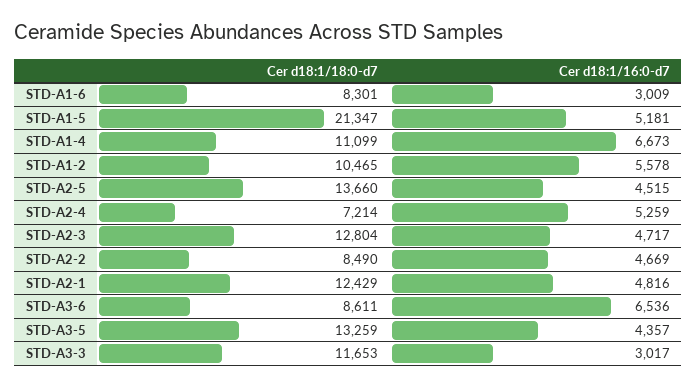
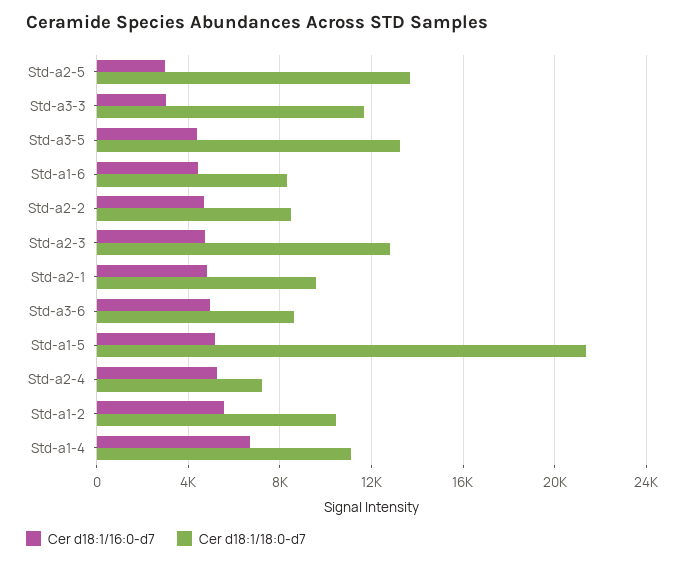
  {
    "Cer d18:1/18:0-d7": {
      "STD-A1-6": 8301,
      "STD-A1-5": 21347,
      "STD-A1-4": 11099,
      "STD-A1-2": 10465,
      "STD-A2-5": 13660,
      "STD-A2-4": 7214,
      "STD-A2-3": 12804,
      "STD-A2-2": 8490,
-     "STD-A2-1": 12429,
+     "STD-A2-1": 9500,
      "STD-A3-6": 8611,
      "STD-A3-5": 13259,
      "STD-A3-3": 11653
    },
    "Cer d18:1/16:0-d7": {
-     "STD-A1-6": 3009,
+     "STD-A1-6": 4500,
      "STD-A1-5": 5181,
      "STD-A1-4": 6673,
      "STD-A1-2": 5578,
-     "STD-A2-5": 4515,
+     "STD-A2-5": 3000,
      "STD-A2-4": 5259,
      "STD-A2-3": 4717,
      "STD-A2-2": 4669,
      "STD-A2-1": 4816,
-     "STD-A3-6": 6536,
+     "STD-A3-6": 5000,
      "STD-A3-5": 4357,
      "STD-A3-3": 3017
    }
  }

